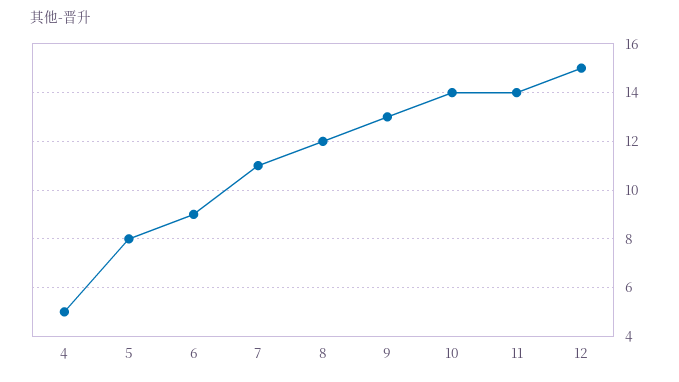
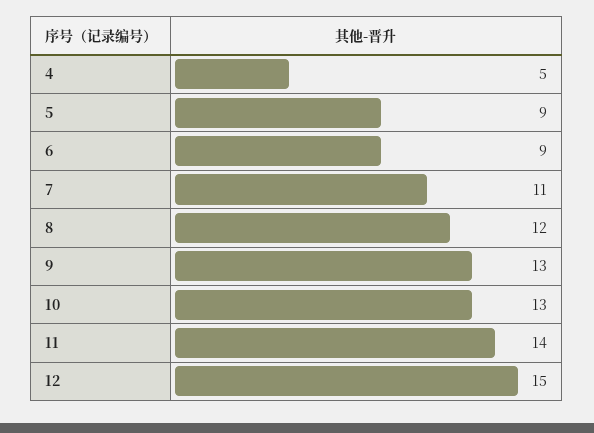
  {
    "4": 5,
-   "5": 8,
+   "5": 9,
    "6": 9,
    "7": 11,
    "8": 12,
    "9": 13,
-   "10": 14,
+   "10": 13,
    "11": 14,
    "12": 15
  }

